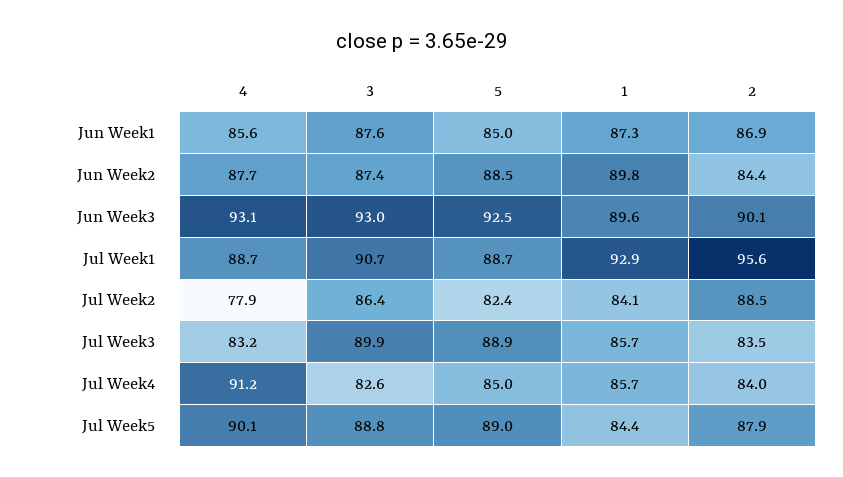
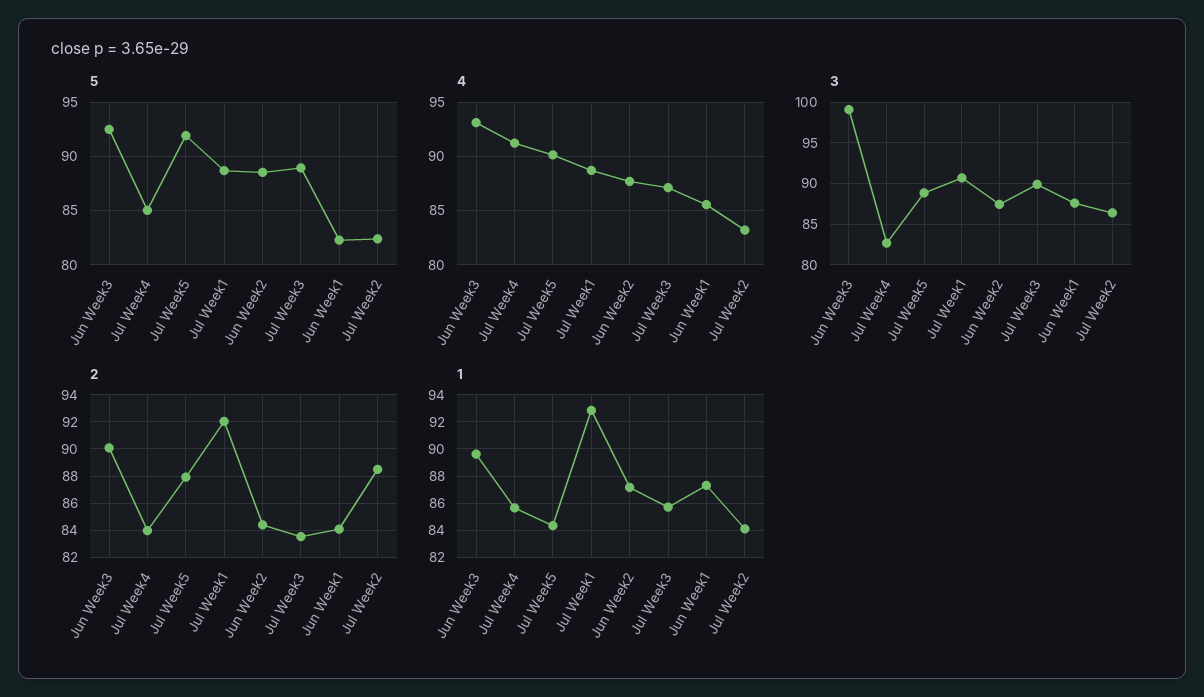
  {
    "4": {
      "Jun Week1": 85.6,
      "Jun Week2": 87.7,
      "Jun Week3": 93.1,
      "Jul Week1": 88.7,
-     "Jul Week2": 77.9,
+     "Jul Week2": 83,
-     "Jul Week3": 83.2,
+     "Jul Week3": 87,
      "Jul Week4": 91.2,
      "Jul Week5": 90.1
    },
    "3": {
      "Jun Week1": 87.6,
      "Jun Week2": 87.4,
-     "Jun Week3": 93,
+     "Jun Week3": 99,
      "Jul Week1": 90.7,
      "Jul Week2": 86.4,
      "Jul Week3": 89.9,
      "Jul Week4": 82.6,
      "Jul Week5": 88.8
    },
    "5": {
-     "Jun Week1": 85,
+     "Jun Week1": 82,
      "Jun Week2": 88.5,
      "Jun Week3": 92.5,
      "Jul Week1": 88.7,
      "Jul Week2": 82.4,
      "Jul Week3": 88.9,
      "Jul Week4": 85,
-     "Jul Week5": 89
+     "Jul Week5": 92
    },
    "1": {
      "Jun Week1": 87.3,
-     "Jun Week2": 89.8,
+     "Jun Week2": 87,
      "Jun Week3": 89.6,
      "Jul Week1": 92.9,
      "Jul Week2": 84.1,
      "Jul Week3": 85.7,
      "Jul Week4": 85.7,
      "Jul Week5": 84.4
    },
    "2": {
-     "Jun Week1": 86.9,
+     "Jun Week1": 84,
      "Jun Week2": 84.4,
      "Jun Week3": 90.1,
-     "Jul Week1": 95.6,
+     "Jul Week1": 92,
      "Jul Week2": 88.5,
      "Jul Week3": 83.5,
      "Jul Week4": 84,
      "Jul Week5": 87.9
    }
  }

